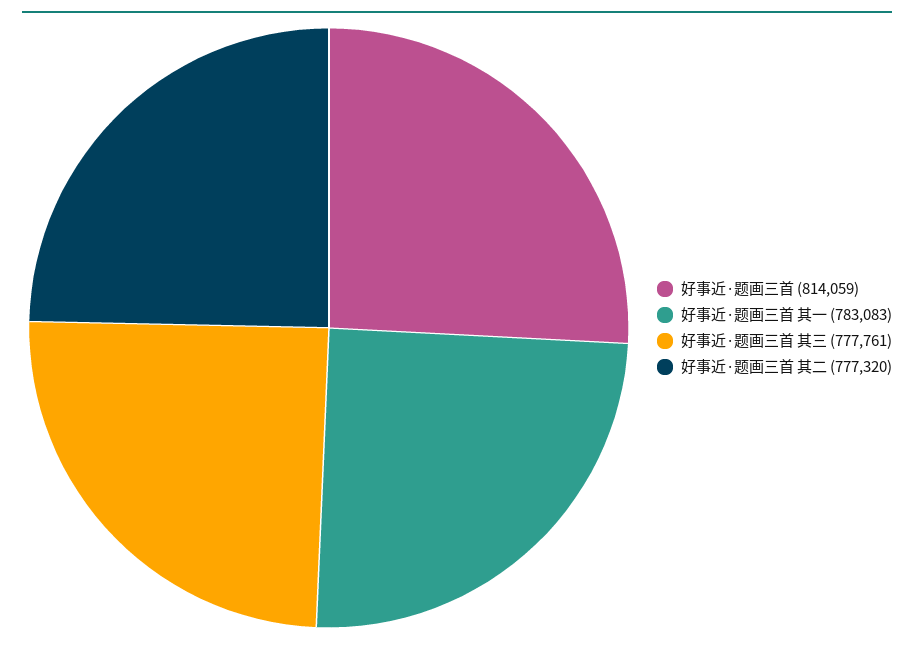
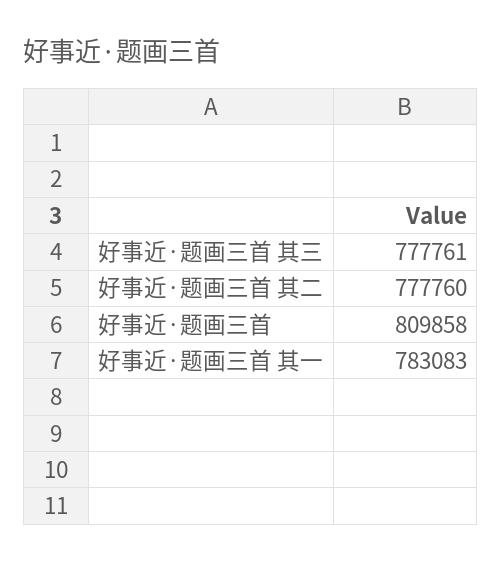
  {
-   "好事近·题画三首": 814059,
+   "好事近·题画三首": 809858,
    "好事近·题画三首 其一": 783083,
    "好事近·题画三首 其三": 777761,
-   "好事近·题画三首 其二": 777320
+   "好事近·题画三首 其二": 777760
  }

